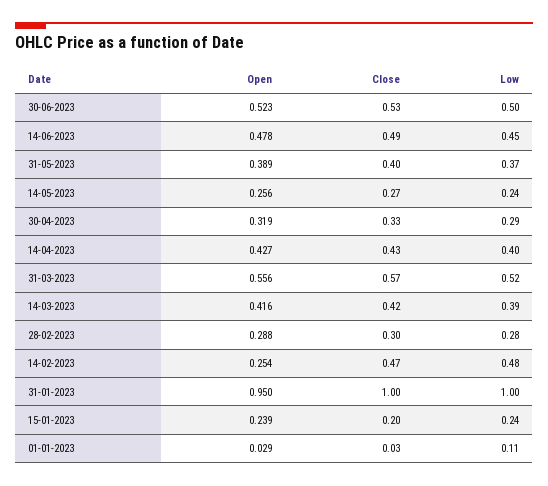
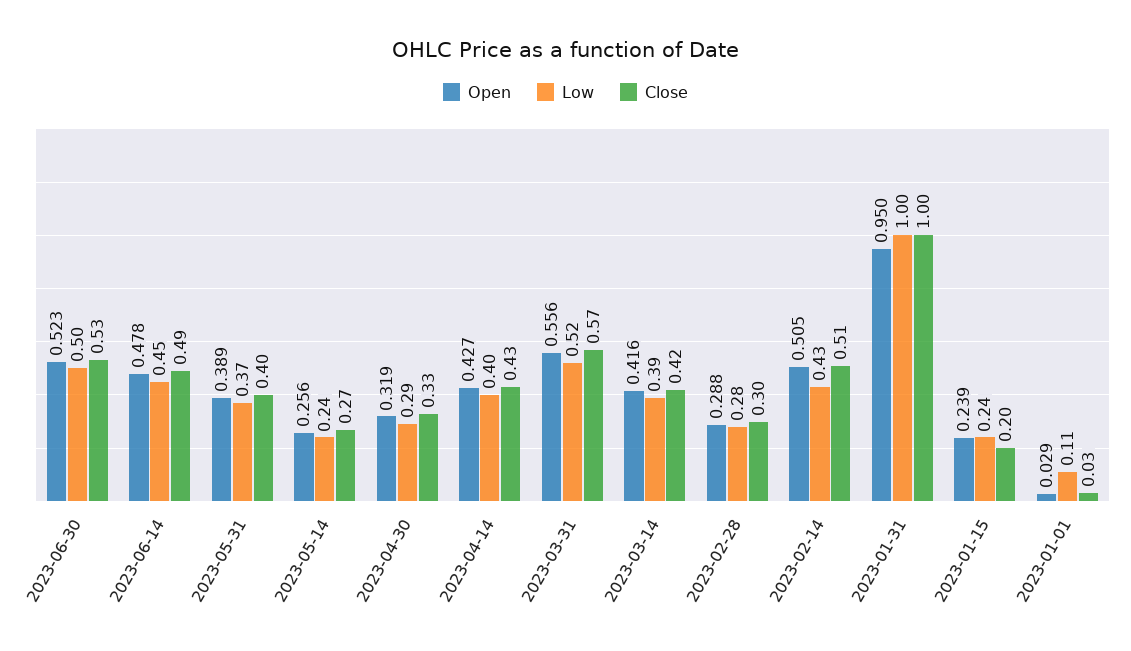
  {
    "Open": {
      "30-06-2023": 0.523,
      "14-06-2023": 0.478,
      "31-05-2023": 0.389,
      "14-05-2023": 0.256,
      "30-04-2023": 0.319,
      "14-04-2023": 0.427,
      "31-03-2023": 0.556,
      "14-03-2023": 0.416,
      "28-02-2023": 0.288,
-     "14-02-2023": 0.254,
+     "14-02-2023": 0.505,
      "31-01-2023": 0.95,
      "15-01-2023": 0.239,
      "01-01-2023": 0.029
    },
    "Close": {
      "30-06-2023": 0.53,
      "14-06-2023": 0.49,
      "31-05-2023": 0.4,
      "14-05-2023": 0.27,
      "30-04-2023": 0.33,
      "14-04-2023": 0.43,
      "31-03-2023": 0.57,
      "14-03-2023": 0.42,
      "28-02-2023": 0.3,
-     "14-02-2023": 0.47,
+     "14-02-2023": 0.51,
      "31-01-2023": 1,
      "15-01-2023": 0.2,
      "01-01-2023": 0.03
    },
    "Low": {
      "30-06-2023": 0.5,
      "14-06-2023": 0.45,
      "31-05-2023": 0.37,
      "14-05-2023": 0.24,
      "30-04-2023": 0.29,
      "14-04-2023": 0.4,
      "31-03-2023": 0.52,
      "14-03-2023": 0.39,
      "28-02-2023": 0.28,
-     "14-02-2023": 0.48,
+     "14-02-2023": 0.43,
      "31-01-2023": 1,
      "15-01-2023": 0.24,
      "01-01-2023": 0.11
    }
  }

